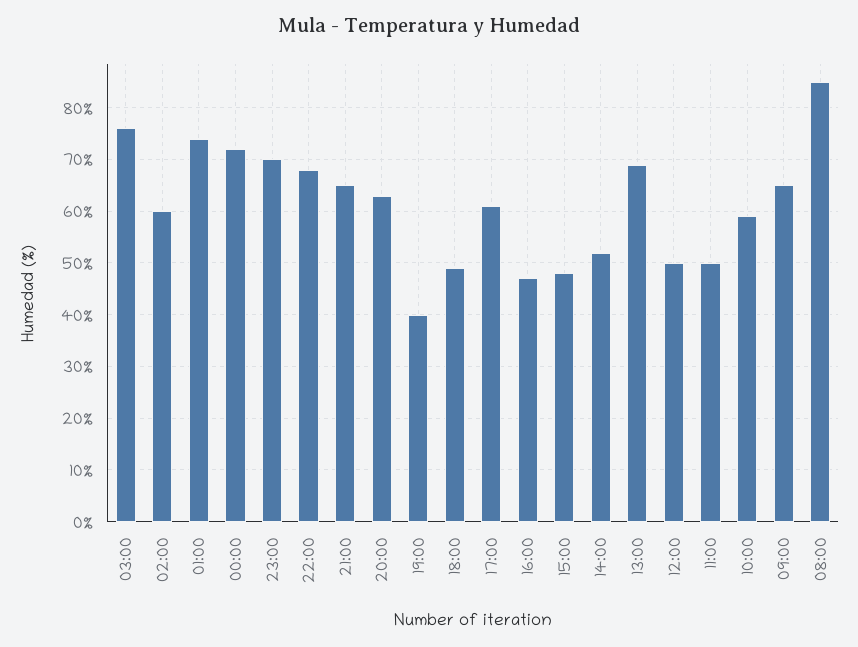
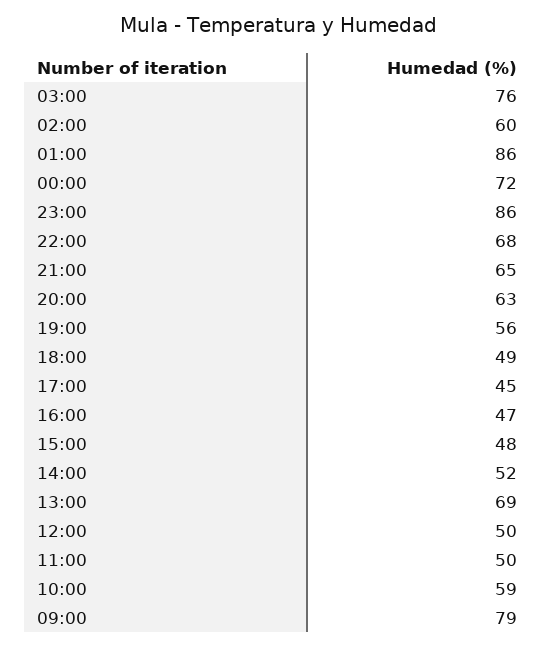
  {
    "03:00": 76,
    "02:00": 60,
-   "01:00": 75,
+   "01:00": 86,
    "00:00": 72,
-   "23:00": 70,
+   "23:00": 86,
    "22:00": 68,
    "21:00": 65,
    "20:00": 63,
-   "19:00": 40,
+   "19:00": 56,
    "18:00": 49,
-   "17:00": 60,
+   "17:00": 45,
    "16:00": 47,
    "15:00": 48,
    "14:00": 52,
    "13:00": 69,
    "12:00": 50,
    "11:00": 50,
    "10:00": 59,
-   "09:00": 65,
+   "09:00": 79
-   "08:00": 85
  }

